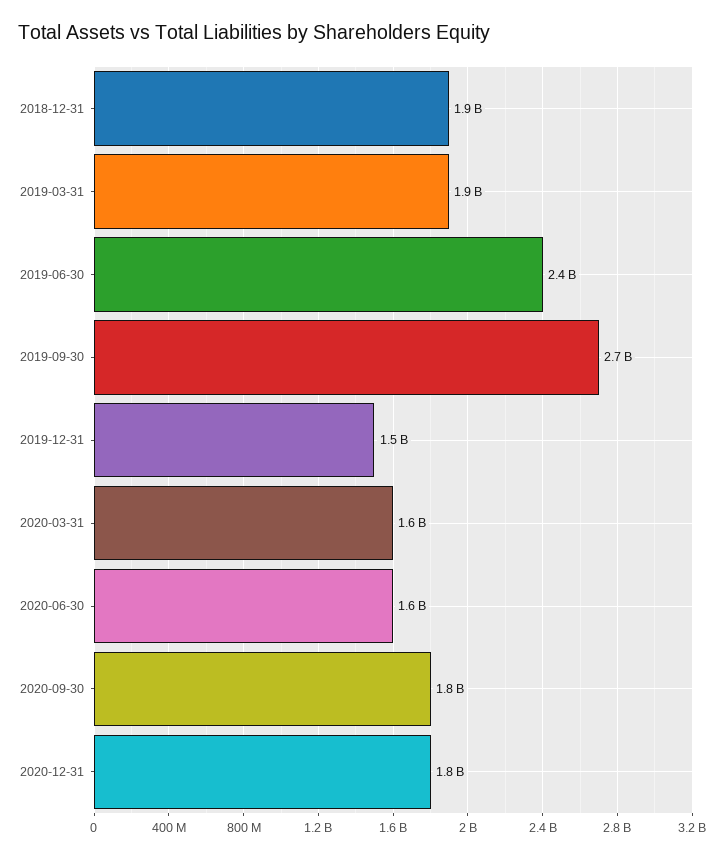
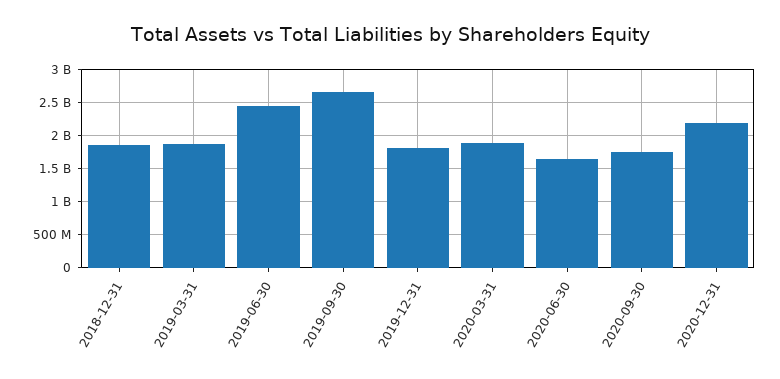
  {
    "2018-12-31": 1900000000,
    "2019-03-31": 1900000000,
    "2019-06-30": 2400000000,
    "2019-09-30": 2700000000,
-   "2019-12-31": 1500000000,
+   "2019-12-31": 1800000000,
-   "2020-03-31": 1600000000,
+   "2020-03-31": 1900000000,
    "2020-06-30": 1600000000,
    "2020-09-30": 1800000000,
-   "2020-12-31": 1800000000
+   "2020-12-31": 2200000000
  }

